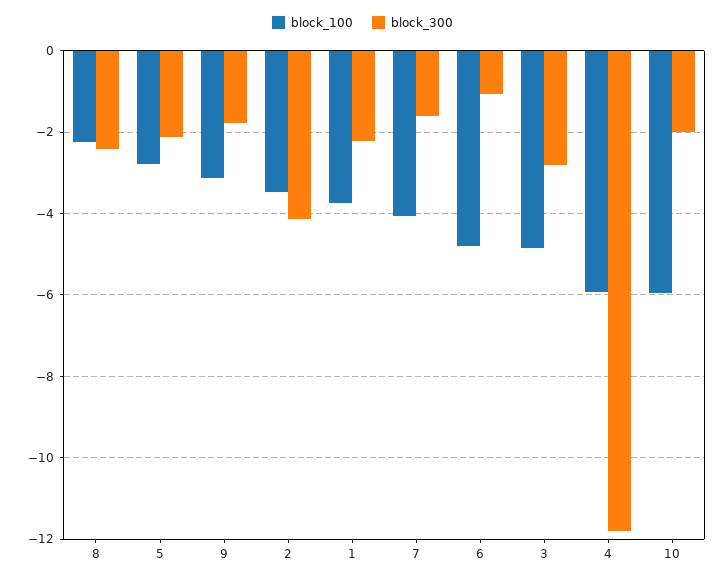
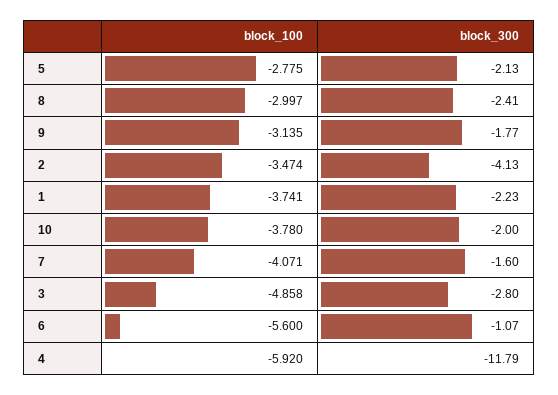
  {
    "block_100": {
-     "8": -2.2,
+     "8": -2.997,
      "5": -2.775,
      "9": -3.135,
      "2": -3.474,
      "1": -3.741,
      "7": -4.071,
-     "6": -4.8,
+     "6": -5.6,
      "3": -4.858,
      "4": -5.92,
-     "10": -6
+     "10": -3.78
    },
    "block_300": {
      "8": -2.41,
      "5": -2.13,
      "9": -1.77,
      "2": -4.13,
      "1": -2.23,
      "7": -1.6,
      "6": -1.07,
      "3": -2.8,
      "4": -11.79,
      "10": -2
    }
  }

